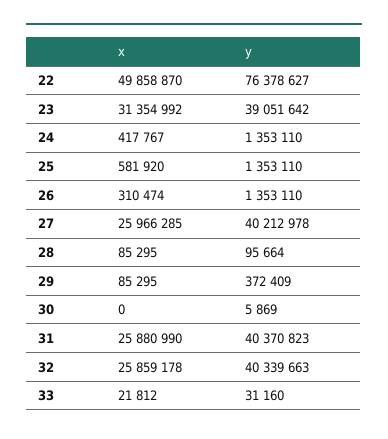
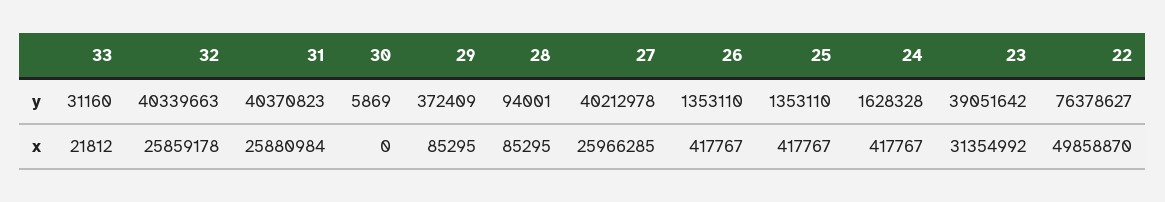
  {
    "x": {
      "22": 49858870,
      "23": 31354992,
      "24": 417767,
-     "25": 581920,
+     "25": 417767,
-     "26": 310474,
+     "26": 417767,
      "27": 25966285,
      "28": 85295,
      "29": 85295,
      "30": 0,
-     "31": 25880990,
+     "31": 25880984,
      "32": 25859178,
      "33": 21812
    },
    "y": {
      "22": 76378627,
      "23": 39051642,
-     "24": 1353110,
+     "24": 1628328,
      "25": 1353110,
      "26": 1353110,
      "27": 40212978,
-     "28": 95664,
+     "28": 94001,
      "29": 372409,
      "30": 5869,
      "31": 40370823,
      "32": 40339663,
      "33": 31160
    }
  }

